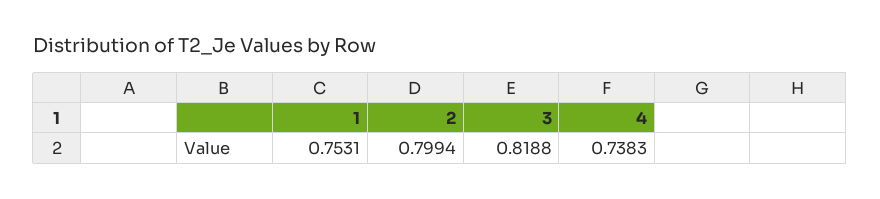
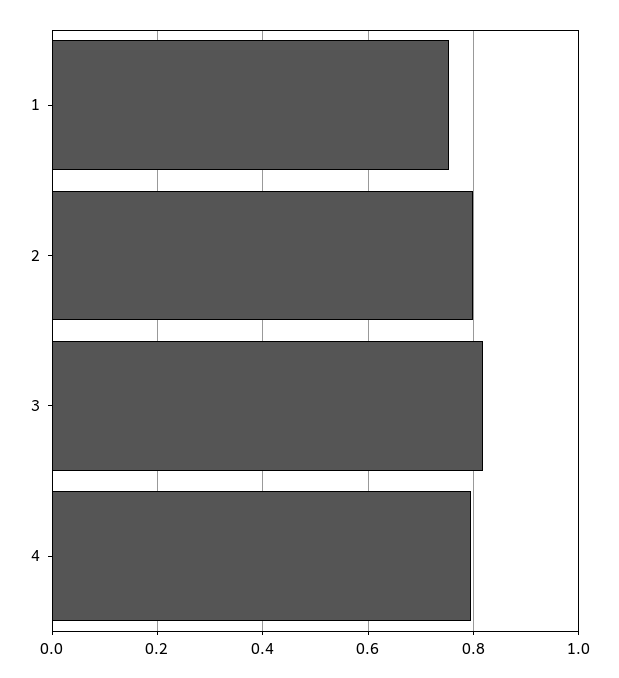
  {
    "1": 0.7531,
    "2": 0.7994,
    "3": 0.8188,
-   "4": 0.7383
+   "4": 0.8
  }

